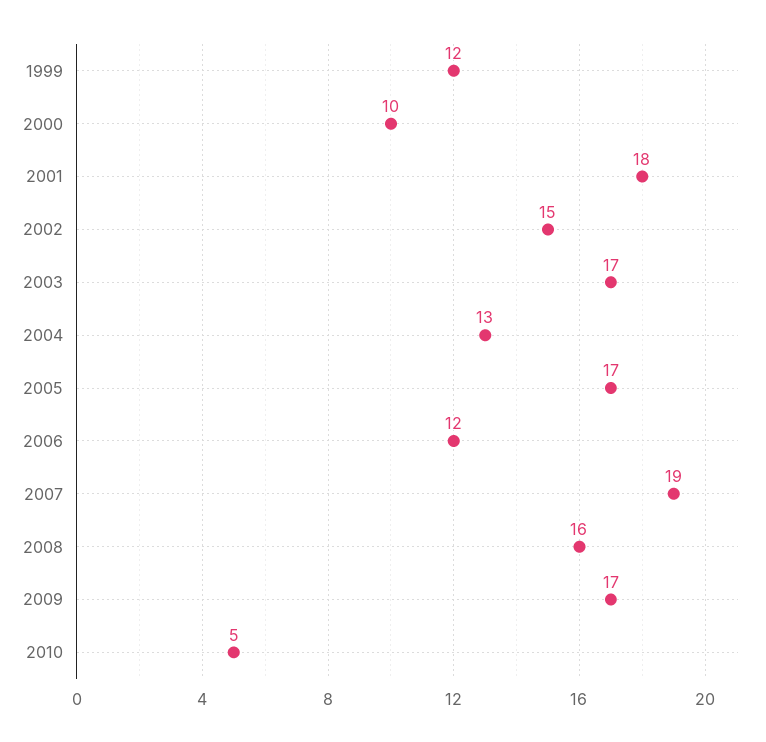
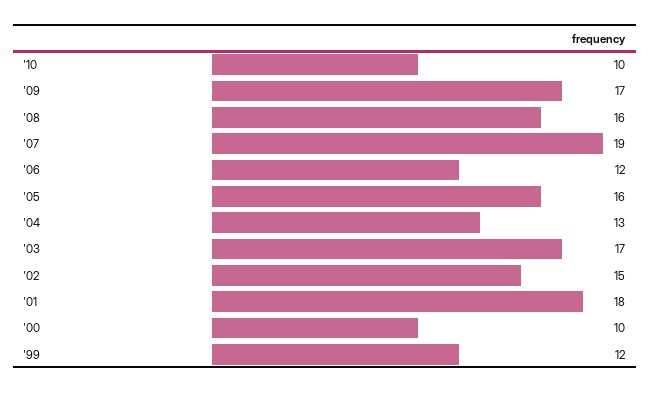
  {
    "1999": 12,
    "2000": 10,
    "2001": 18,
    "2002": 15,
    "2003": 17,
    "2004": 13,
-   "2005": 17,
+   "2005": 16,
    "2006": 12,
    "2007": 19,
    "2008": 16,
    "2009": 17,
-   "2010": 5
+   "2010": 10
  }

